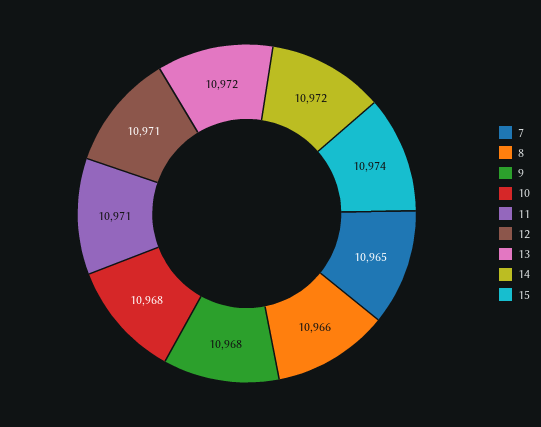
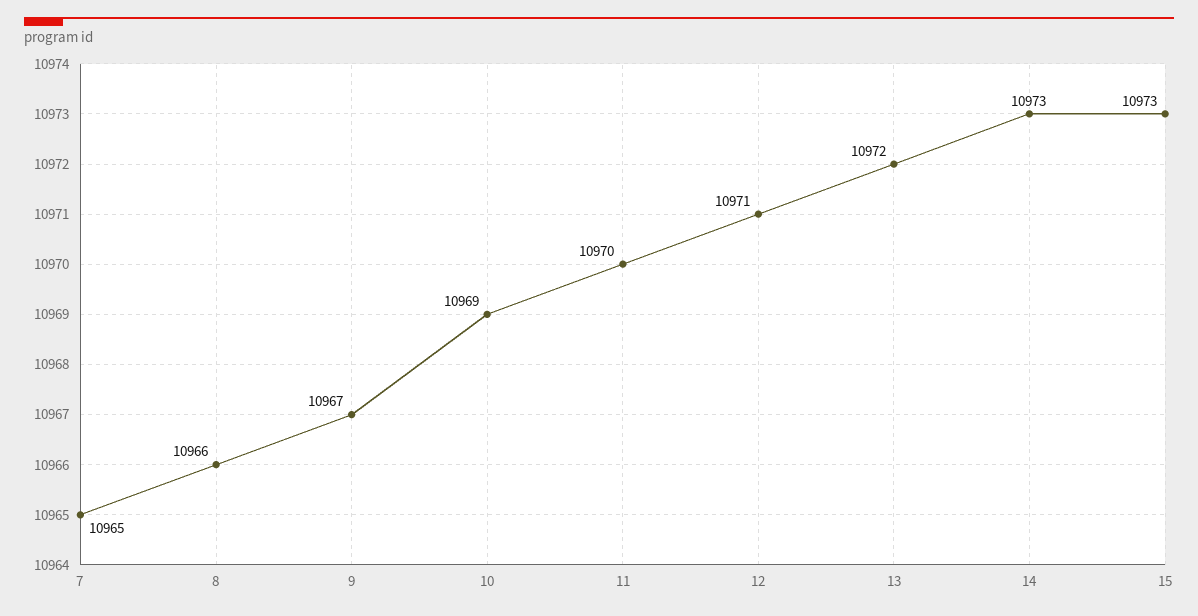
  {
    "7": 10965,
    "8": 10966,
-   "9": 10968,
+   "9": 10967,
-   "10": 10968,
+   "10": 10969,
-   "11": 10971,
+   "11": 10970,
    "12": 10971,
    "13": 10972,
-   "14": 10972,
+   "14": 10973,
-   "15": 10974
+   "15": 10973
  }

